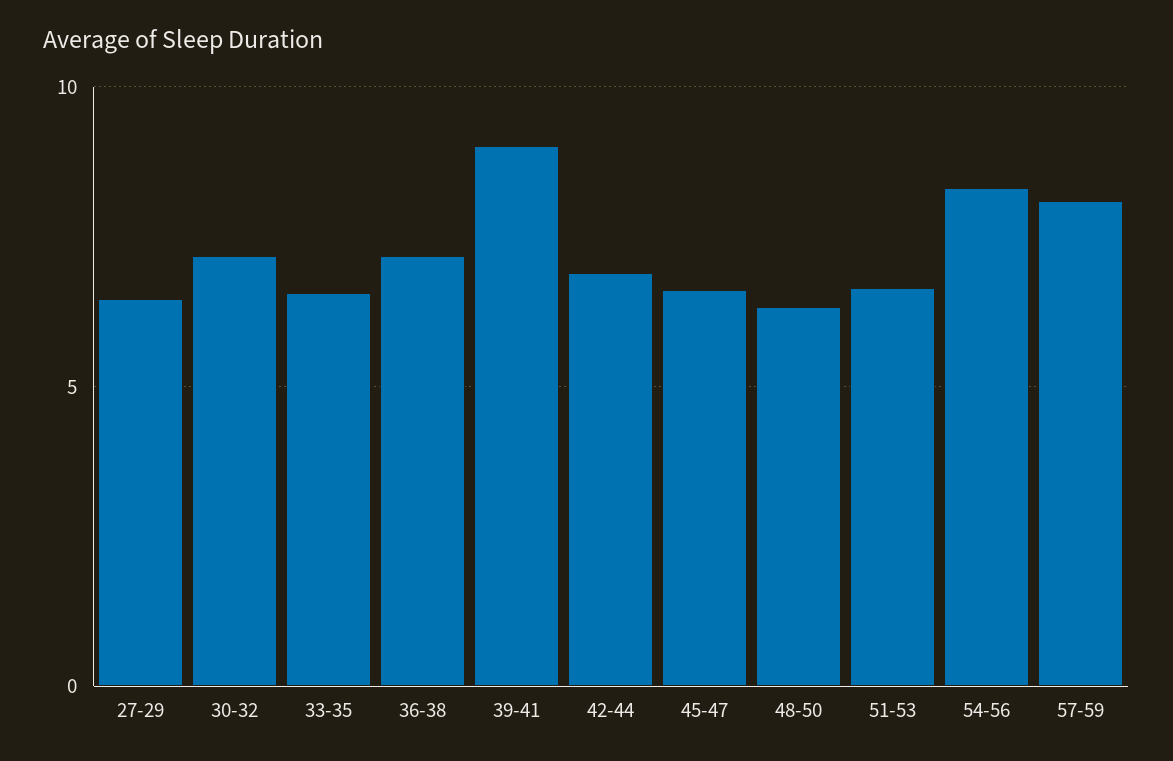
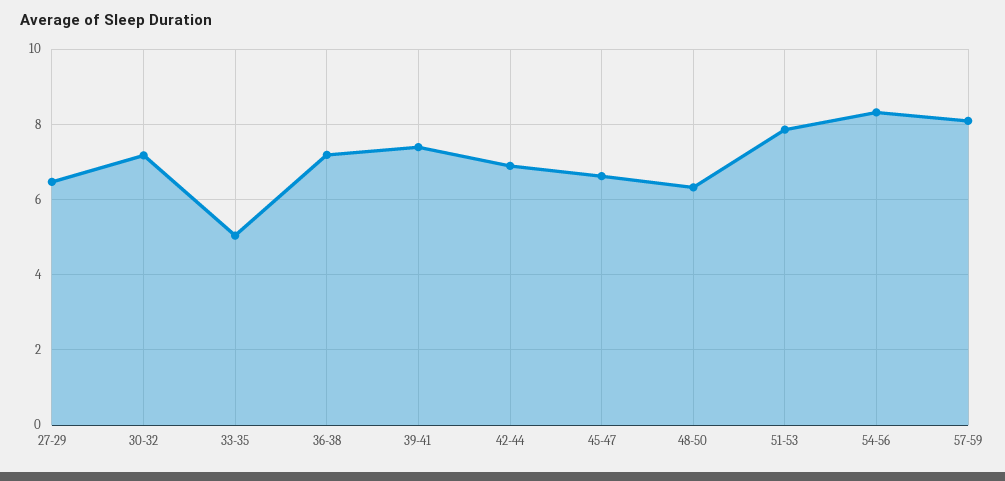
  {
    "27-29": 6.4,
    "30-32": 7.2,
-   "33-35": 6.5,
+   "33-35": 5,
    "36-38": 7.2,
-   "39-41": 9,
+   "39-41": 7.4,
    "42-44": 6.8,
    "45-47": 6.6,
    "48-50": 6.4,
-   "51-53": 6.5,
+   "51-53": 7.8,
    "54-56": 8.4,
    "57-59": 8
  }

